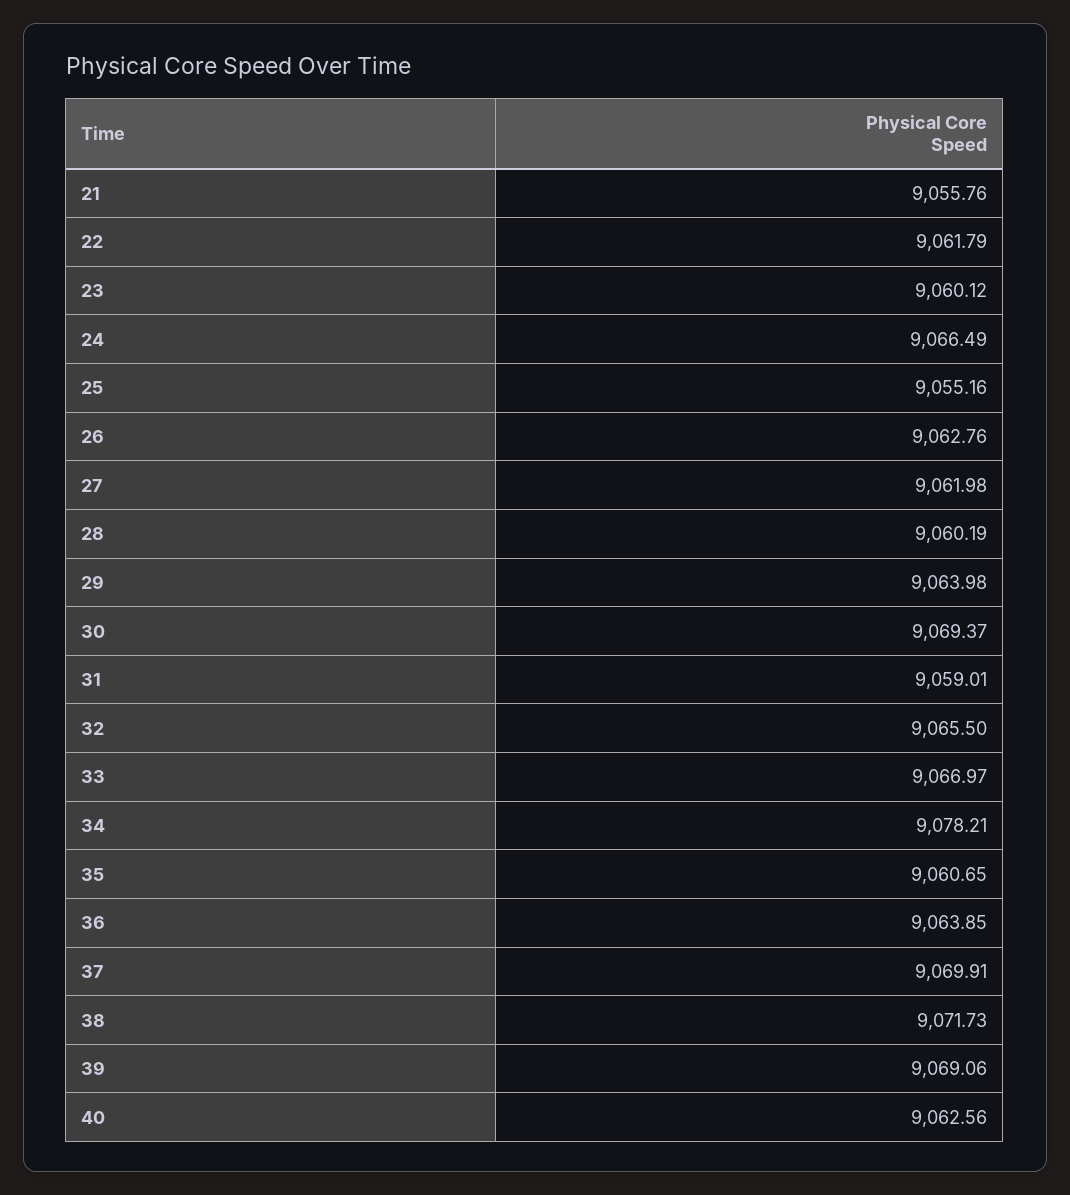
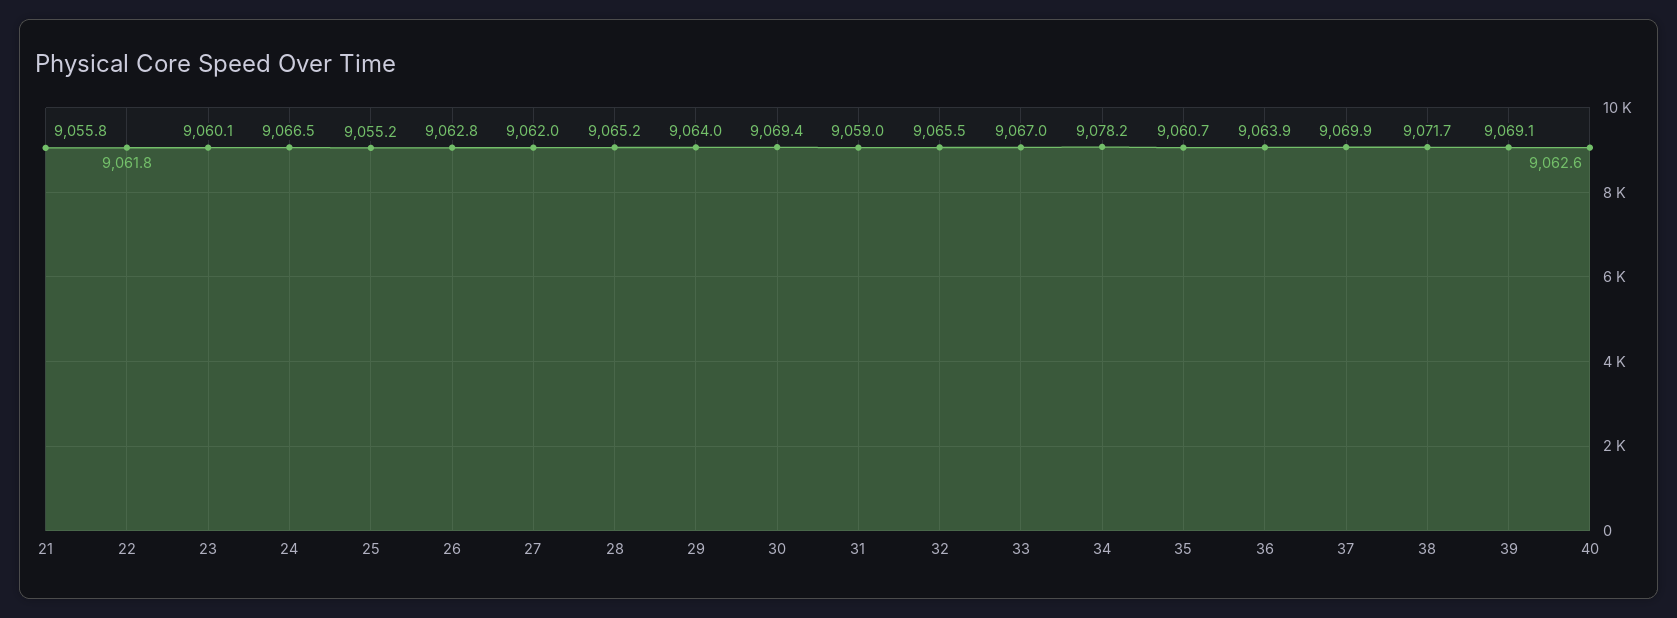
  {
    "21": 9055.76,
    "22": 9061.79,
    "23": 9060.12,
    "24": 9066.49,
    "25": 9055.16,
    "26": 9062.76,
    "27": 9061.98,
-   "28": 9060.19,
+   "28": 9065.2,
    "29": 9063.98,
    "30": 9069.37,
    "31": 9059.01,
    "32": 9065.5,
    "33": 9066.97,
    "34": 9078.21,
    "35": 9060.65,
    "36": 9063.85,
    "37": 9069.91,
    "38": 9071.73,
    "39": 9069.06,
    "40": 9062.56
  }

